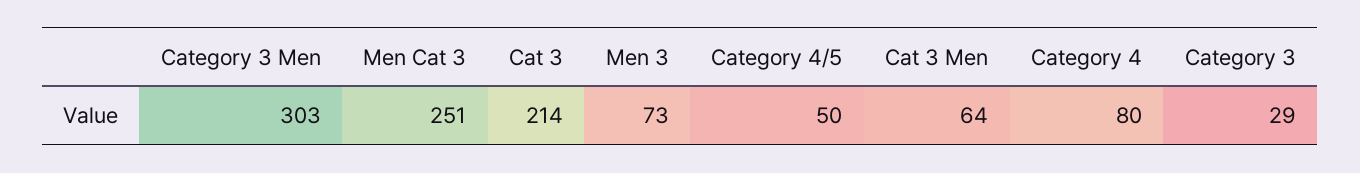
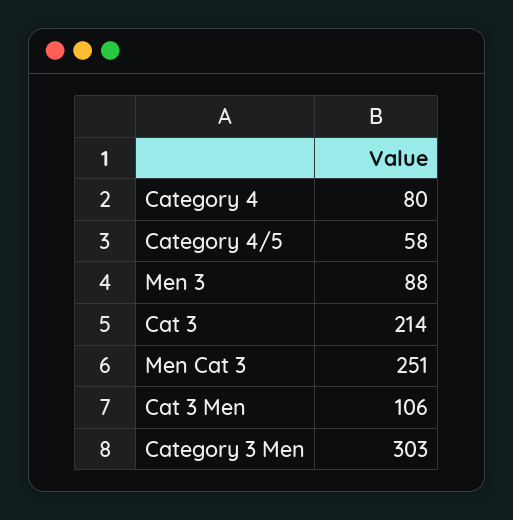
  {
    "Category 3 Men": 303,
    "Men Cat 3": 251,
    "Cat 3": 214,
-   "Men 3": 73,
+   "Men 3": 88,
-   "Category 4/5": 50,
+   "Category 4/5": 58,
-   "Cat 3 Men": 64,
+   "Cat 3 Men": 106,
-   "Category 4": 80,
+   "Category 4": 80
-   "Category 3": 29
  }

